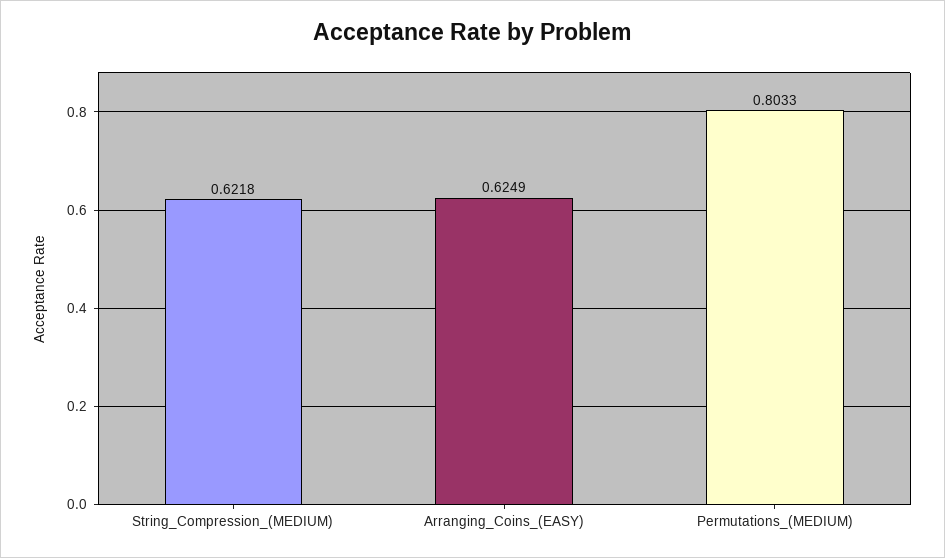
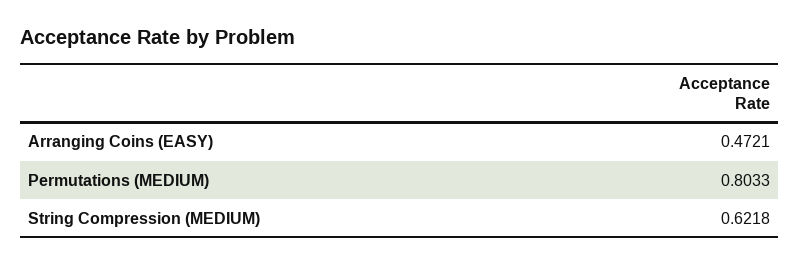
  {
    "String_Compression_(MEDIUM)": 0.6218,
-   "Arranging_Coins_(EASY)": 0.6249,
+   "Arranging_Coins_(EASY)": 0.4721,
    "Permutations_(MEDIUM)": 0.8033
  }

